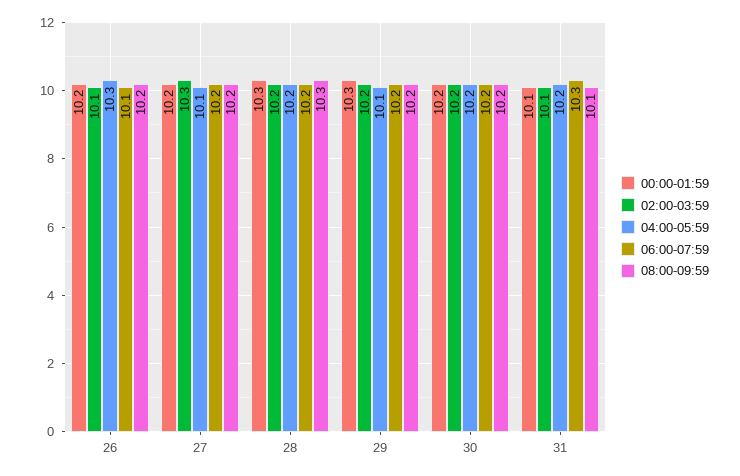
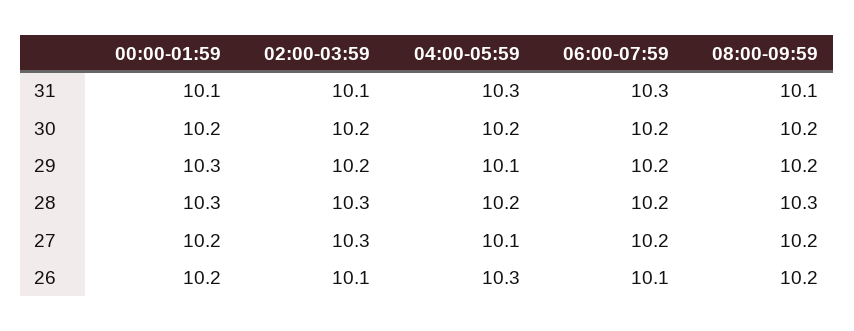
  {
    "00:00-01:59": {
      "26": 10.2,
      "27": 10.2,
      "28": 10.3,
      "29": 10.3,
      "30": 10.2,
      "31": 10.1
    },
    "02:00-03:59": {
      "26": 10.1,
      "27": 10.3,
-     "28": 10.2,
+     "28": 10.3,
      "29": 10.2,
      "30": 10.2,
      "31": 10.1
    },
    "04:00-05:59": {
      "26": 10.3,
      "27": 10.1,
      "28": 10.2,
      "29": 10.1,
      "30": 10.2,
-     "31": 10.2
+     "31": 10.3
    },
    "06:00-07:59": {
      "26": 10.1,
      "27": 10.2,
      "28": 10.2,
      "29": 10.2,
      "30": 10.2,
      "31": 10.3
    },
    "08:00-09:59": {
      "26": 10.2,
      "27": 10.2,
      "28": 10.3,
      "29": 10.2,
      "30": 10.2,
      "31": 10.1
    }
  }

